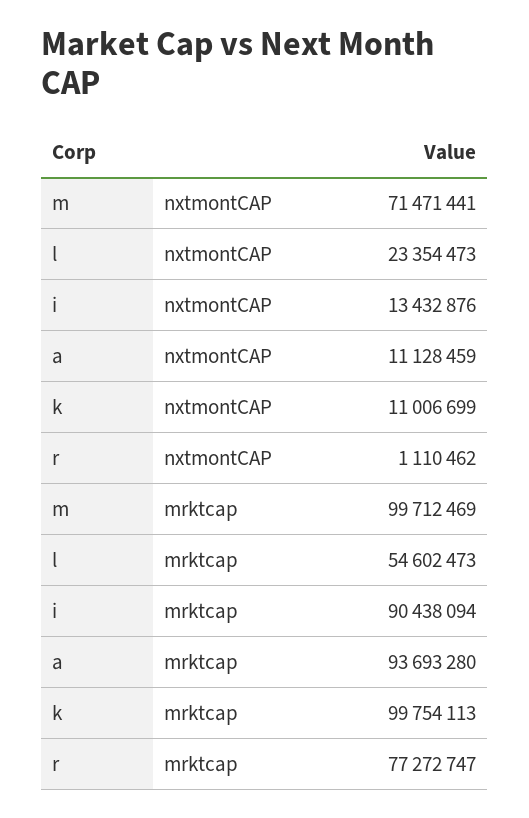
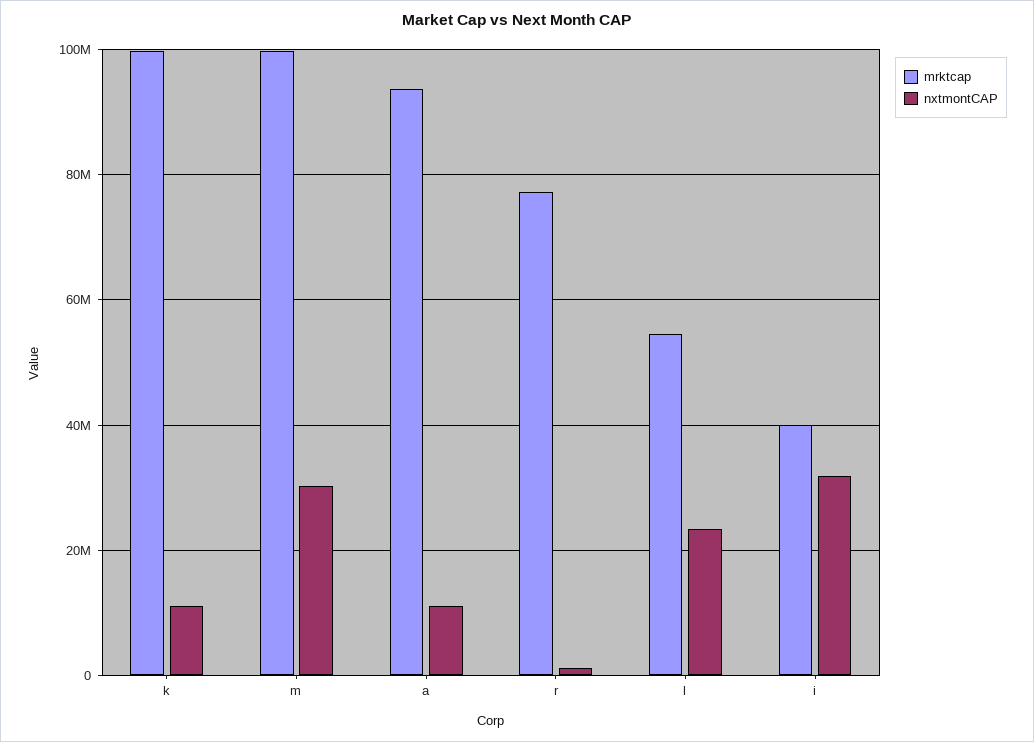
  {
    "nxtmontCAP": {
-     "m": 71471441,
+     "m": 30000000,
      "l": 23354473,
-     "i": 13432876,
+     "i": 32000000,
      "a": 11128459,
      "k": 11006699,
      "r": 1110462
    },
    "mrktcap": {
      "m": 99712469,
      "l": 54602473,
-     "i": 90438094,
+     "i": 40000000,
      "a": 93693280,
      "k": 99754113,
      "r": 77272747
    }
  }

